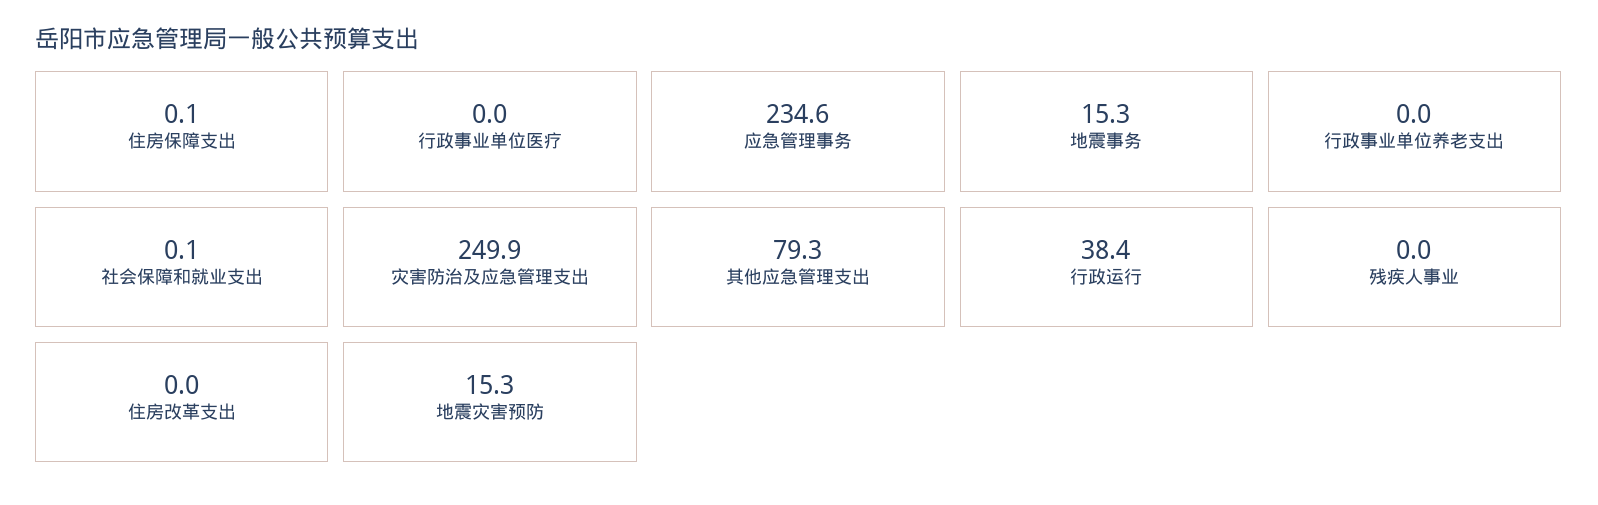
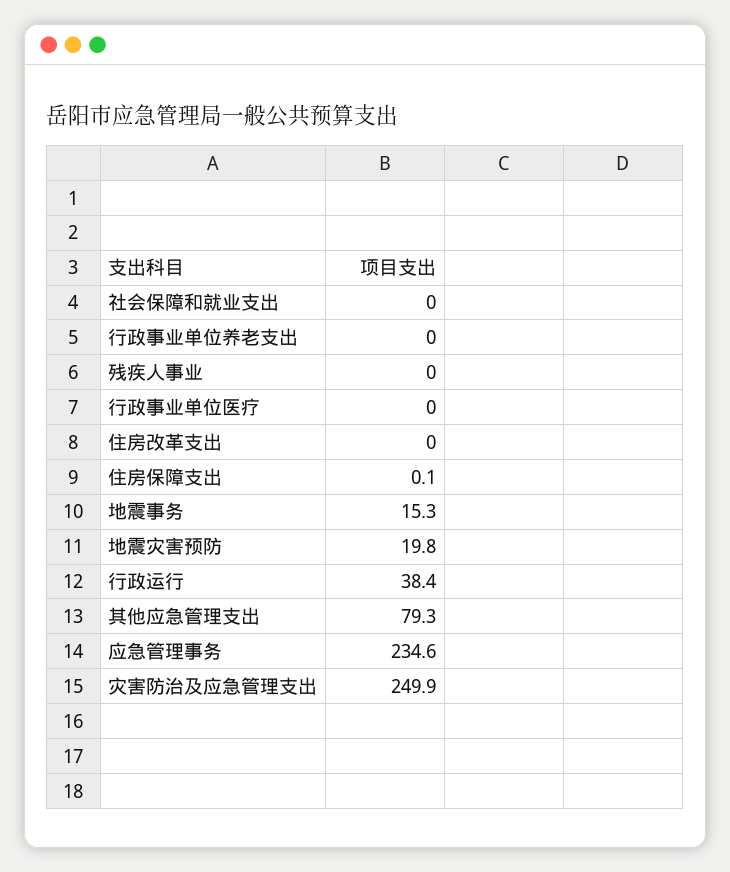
  {
    "住房保障支出": 0.1,
    "行政事业单位医疗": 0,
    "应急管理事务": 234.6,
    "地震事务": 15.3,
    "行政事业单位养老支出": 0,
-   "社会保障和就业支出": 0.1,
+   "社会保障和就业支出": 0,
    "灾害防治及应急管理支出": 249.9,
    "其他应急管理支出": 79.3,
    "行政运行": 38.4,
    "残疾人事业": 0,
    "住房改革支出": 0,
-   "地震灾害预防": 15.3
+   "地震灾害预防": 19.8
  }

